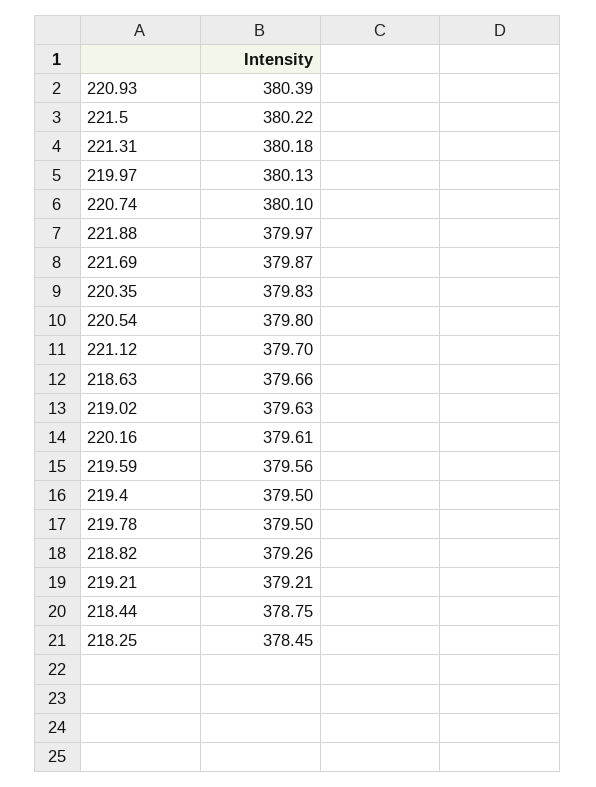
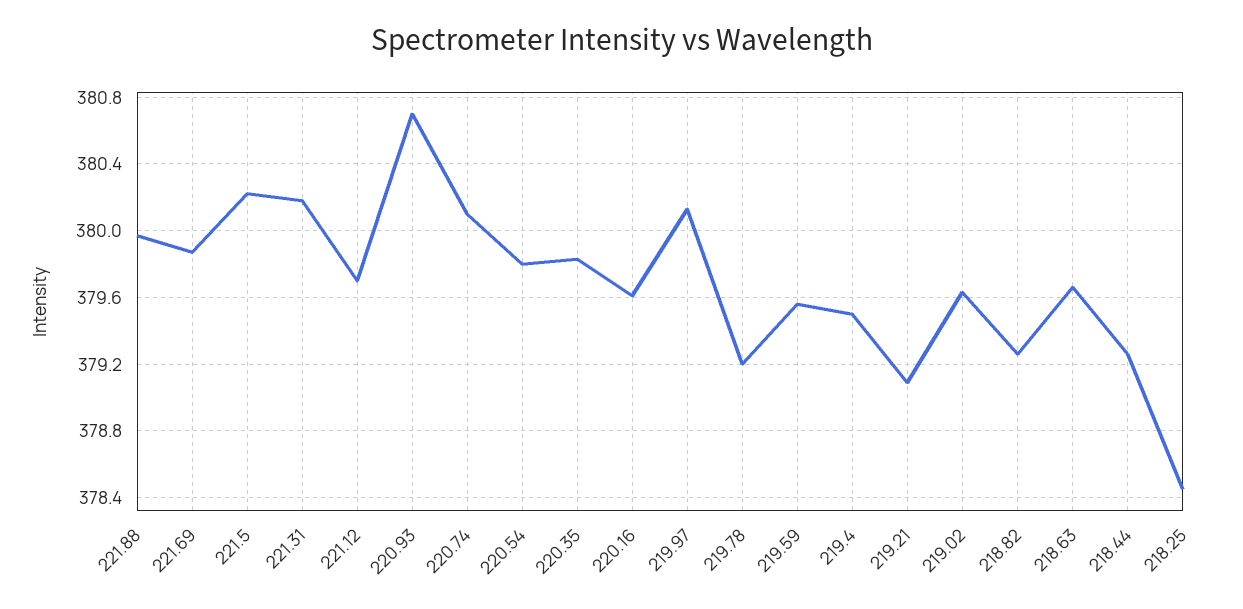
  {
-   "220.93": 380.39,
+   "220.93": 380.7,
    "221.5": 380.22,
    "221.31": 380.18,
    "219.97": 380.13,
    "220.74": 380.1,
    "221.88": 379.97,
    "221.69": 379.87,
    "220.35": 379.83,
    "220.54": 379.8,
    "221.12": 379.7,
    "218.63": 379.66,
    "219.02": 379.63,
    "220.16": 379.61,
    "219.59": 379.56,
    "219.4": 379.5,
-   "219.78": 379.5,
+   "219.78": 379.2,
    "218.82": 379.26,
-   "219.21": 379.21,
+   "219.21": 379.1,
-   "218.44": 378.75,
+   "218.44": 379.25,
    "218.25": 378.45
  }

